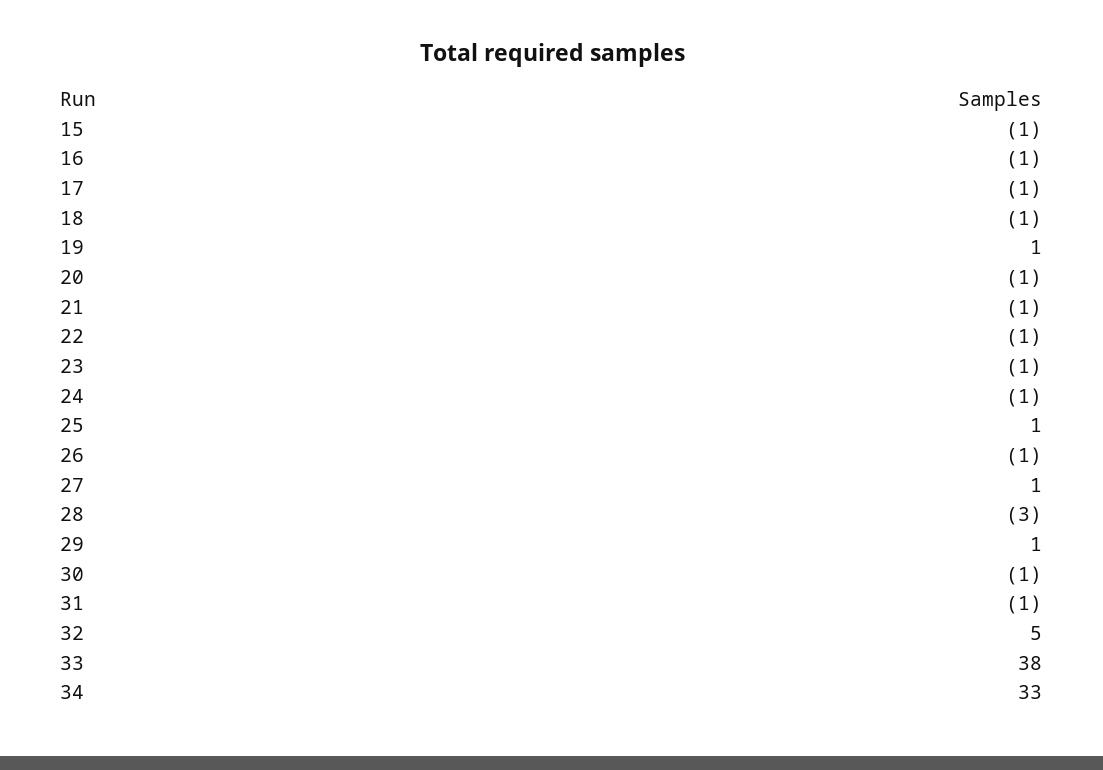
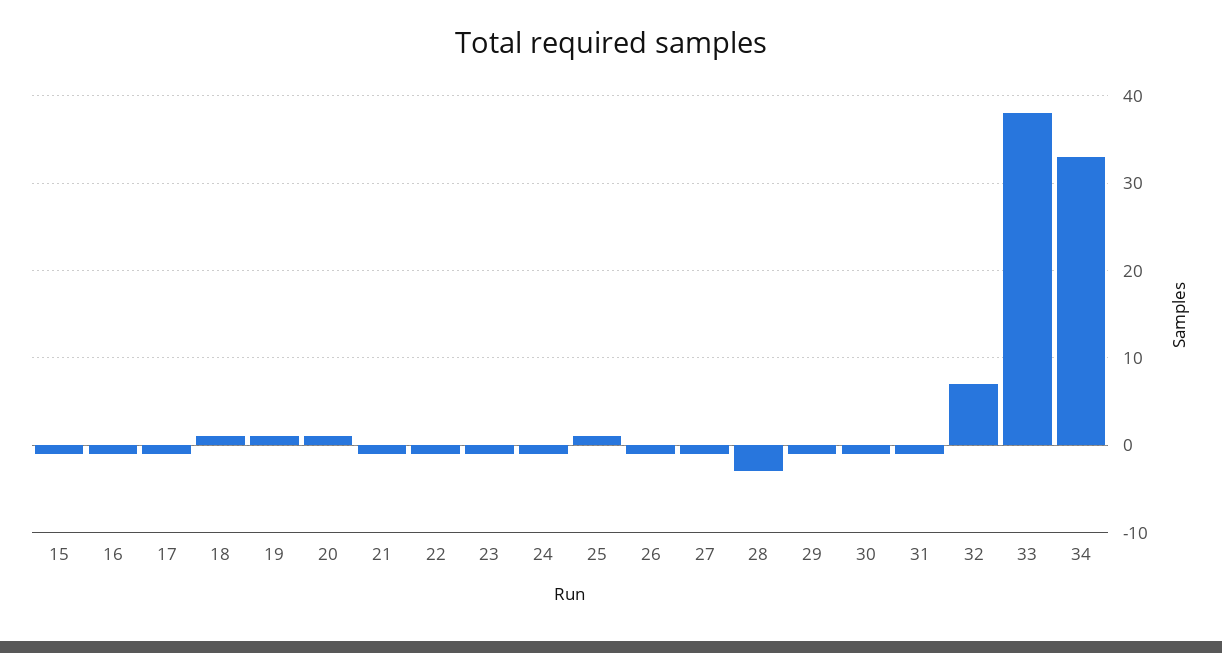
  {
    "15": -1,
    "16": -1,
    "17": -1,
-   "18": -1,
+   "18": 1,
    "19": 1,
-   "20": -1,
+   "20": 1,
    "21": -1,
    "22": -1,
    "23": -1,
    "24": -1,
    "25": 1,
    "26": -1,
-   "27": 1,
+   "27": -1,
    "28": -3,
-   "29": 1,
+   "29": -1,
    "30": -1,
    "31": -1,
-   "32": 5,
+   "32": 7,
    "33": 38,
    "34": 33
  }

